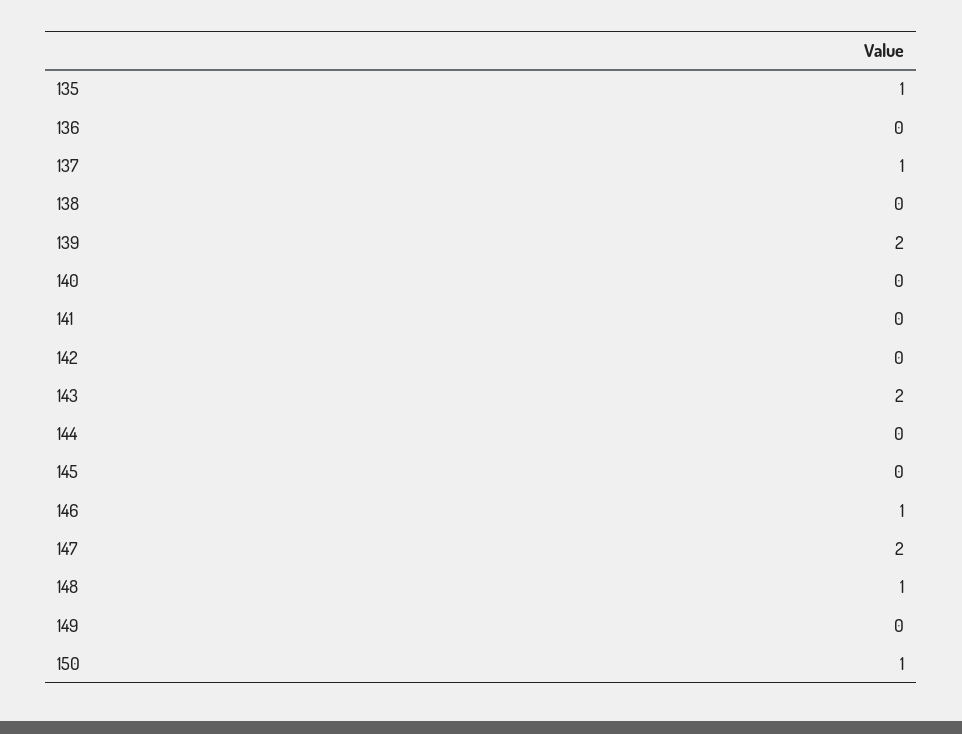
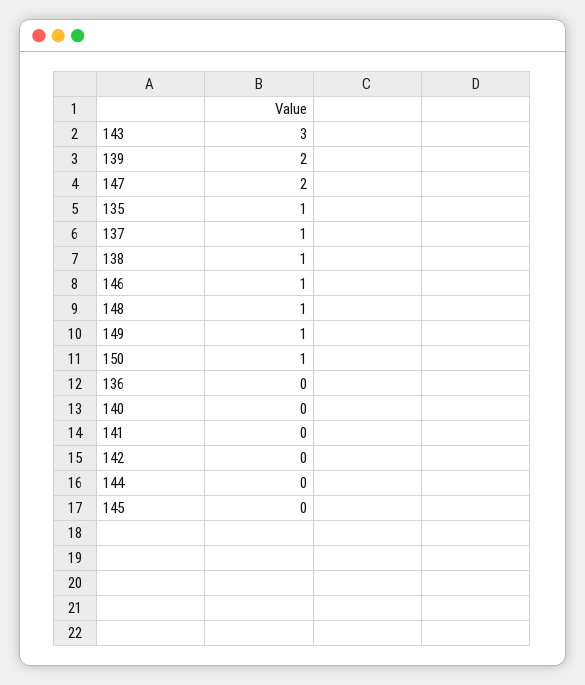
  {
    "135": 1,
    "136": 0,
    "137": 1,
-   "138": 0,
+   "138": 1,
    "139": 2,
    "140": 0,
    "141": 0,
    "142": 0,
-   "143": 2,
+   "143": 3,
    "144": 0,
    "145": 0,
    "146": 1,
    "147": 2,
    "148": 1,
-   "149": 0,
+   "149": 1,
    "150": 1
  }

